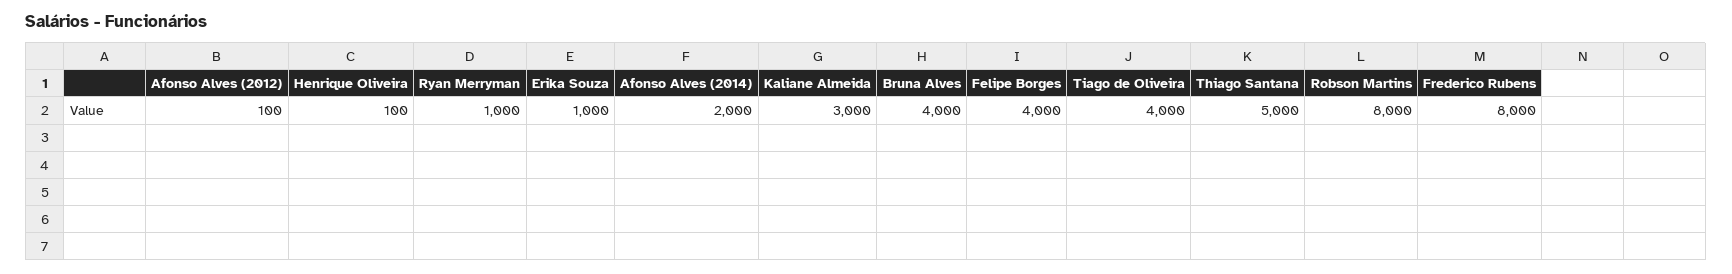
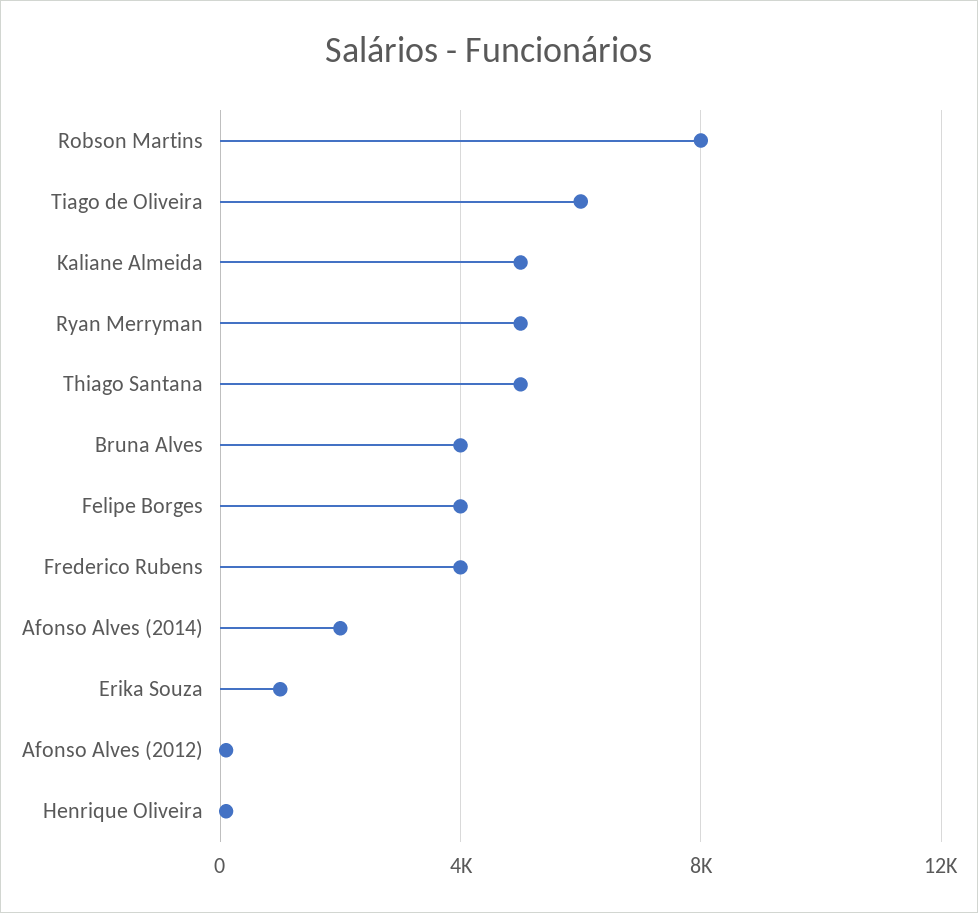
  {
    "Afonso Alves (2012)": 100,
    "Henrique Oliveira": 100,
-   "Ryan Merryman": 1000,
+   "Ryan Merryman": 5000,
    "Erika Souza": 1000,
    "Afonso Alves (2014)": 2000,
-   "Kaliane Almeida": 3000,
+   "Kaliane Almeida": 5000,
    "Bruna Alves": 4000,
    "Felipe Borges": 4000,
-   "Tiago de Oliveira": 4000,
+   "Tiago de Oliveira": 6000,
    "Thiago Santana": 5000,
    "Robson Martins": 8000,
-   "Frederico Rubens": 8000
+   "Frederico Rubens": 4000
  }

